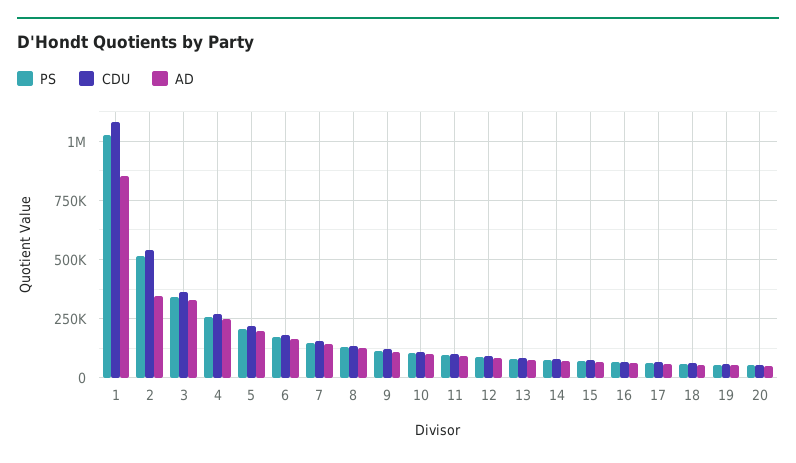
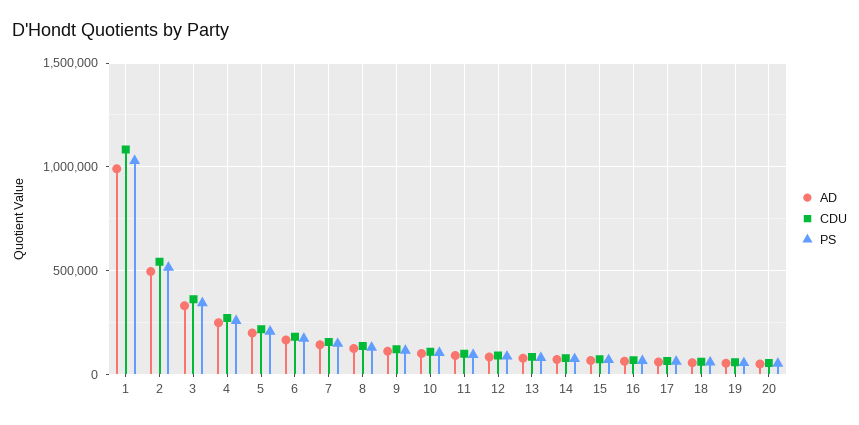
  {
    "PS": {
      "1": 1050000,
      "2": 500000,
      "3": 350000,
      "4": 250000,
      "5": 200000,
      "6": 150000,
      "7": 150000,
      "8": 150000,
      "9": 100000,
      "10": 100000,
      "11": 100000,
      "12": 100000,
      "13": 100000,
      "14": 50000,
      "15": 50000,
      "16": 50000,
      "17": 50000,
      "18": 50000,
      "19": 50000,
      "20": 50000
    },
    "CDU": {
      "1": 1100000,
      "2": 550000,
      "3": 350000,
      "4": 250000,
      "5": 200000,
      "6": 200000,
      "7": 150000,
      "8": 150000,
      "9": 100000,
      "10": 100000,
      "11": 100000,
      "12": 100000,
      "13": 100000,
      "14": 100000,
      "15": 50000,
      "16": 50000,
      "17": 50000,
      "18": 50000,
      "19": 50000,
      "20": 50000
    },
    "AD": {
-     "1": 850000,
+     "1": 1000000,
-     "2": 350000,
+     "2": 500000,
      "3": 350000,
      "4": 250000,
      "5": 200000,
      "6": 150000,
      "7": 150000,
      "8": 100000,
      "9": 100000,
      "10": 100000,
      "11": 100000,
      "12": 100000,
      "13": 100000,
      "14": 50000,
      "15": 50000,
      "16": 50000,
      "17": 50000,
      "18": 50000,
      "19": 50000,
      "20": 50000
    }
  }

